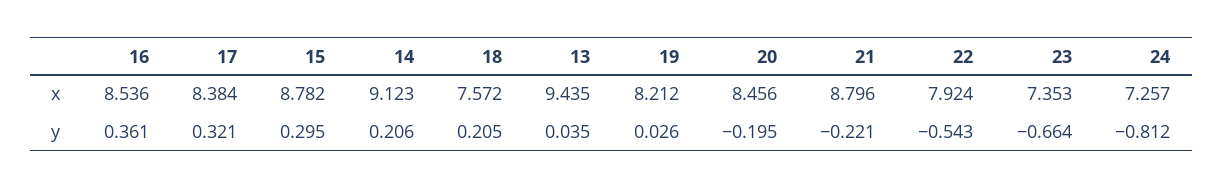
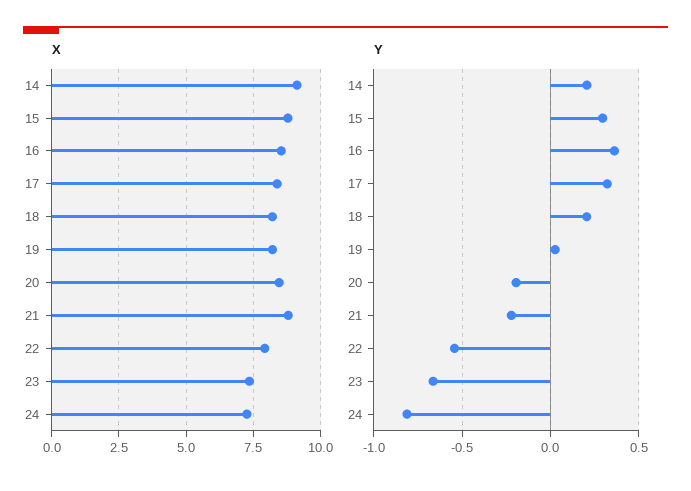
  {
    "x": {
      "16": 8.536,
      "17": 8.384,
      "15": 8.782,
      "14": 9.123,
-     "18": 7.572,
+     "18": 8.25,
-     "13": 9.435,
      "19": 8.212,
      "20": 8.456,
      "21": 8.796,
      "22": 7.924,
      "23": 7.353,
      "24": 7.257
    },
    "y": {
      "16": 0.361,
      "17": 0.321,
      "15": 0.295,
      "14": 0.206,
      "18": 0.205,
-     "13": 0.035,
      "19": 0.026,
      "20": -0.195,
      "21": -0.221,
      "22": -0.543,
      "23": -0.664,
      "24": -0.812
    }
  }

